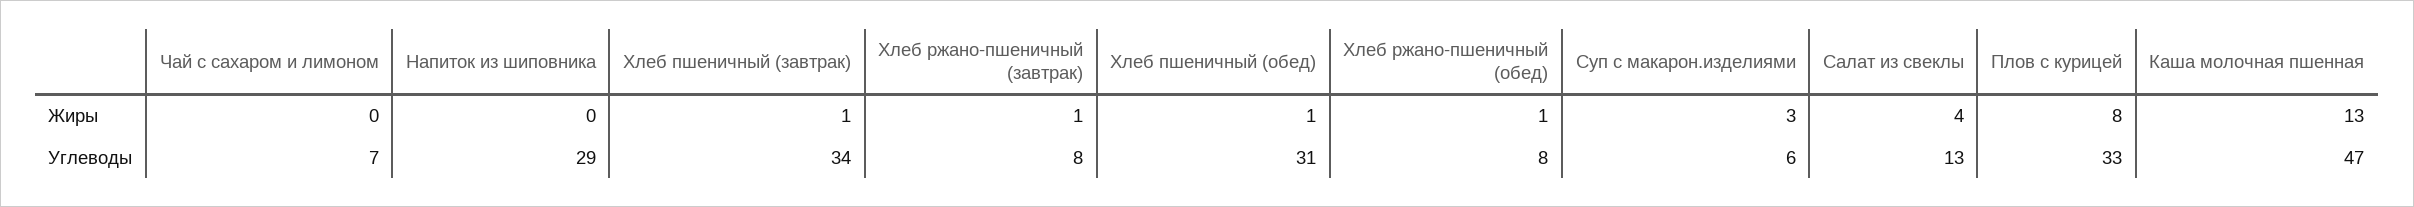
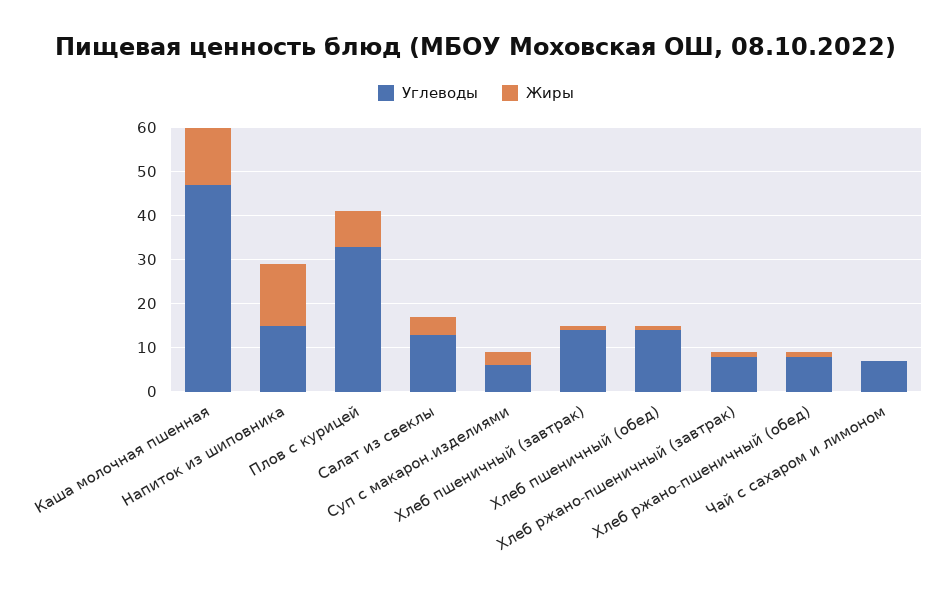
  {
    "Жиры": {
      "Чай с сахаром и лимоном": 0,
-     "Напиток из шиповника": 0,
+     "Напиток из шиповника": 15,
      "Хлеб пшеничный (завтрак)": 1,
      "Хлеб ржано-пшеничный (завтрак)": 1,
      "Хлеб пшеничный (обед)": 1,
      "Хлеб ржано-пшеничный (обед)": 1,
      "Суп с макарон.изделиями": 3,
      "Салат из свеклы": 4,
      "Плов с курицей": 8,
      "Каша молочная пшенная": 13
    },
    "Углеводы": {
      "Чай с сахаром и лимоном": 7,
-     "Напиток из шиповника": 29,
+     "Напиток из шиповника": 15,
-     "Хлеб пшеничный (завтрак)": 34,
+     "Хлеб пшеничный (завтрак)": 15,
      "Хлеб ржано-пшеничный (завтрак)": 8,
-     "Хлеб пшеничный (обед)": 31,
+     "Хлеб пшеничный (обед)": 15,
      "Хлеб ржано-пшеничный (обед)": 8,
      "Суп с макарон.изделиями": 6,
      "Салат из свеклы": 13,
      "Плов с курицей": 33,
      "Каша молочная пшенная": 47
    }
  }

